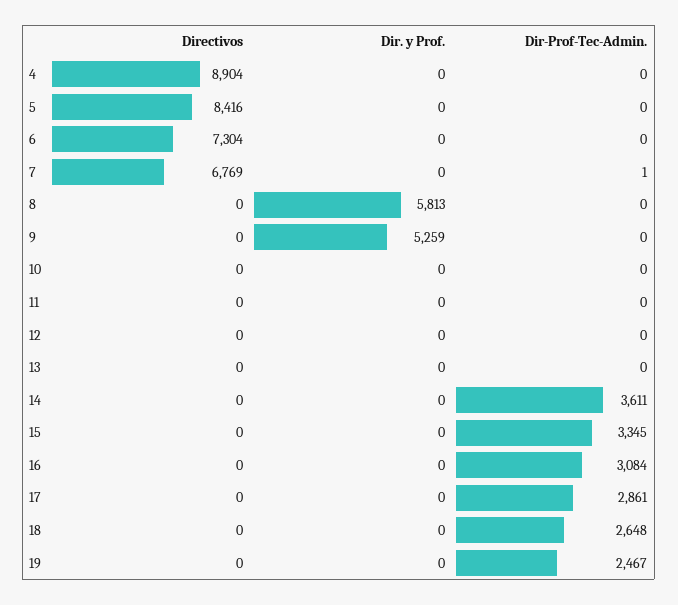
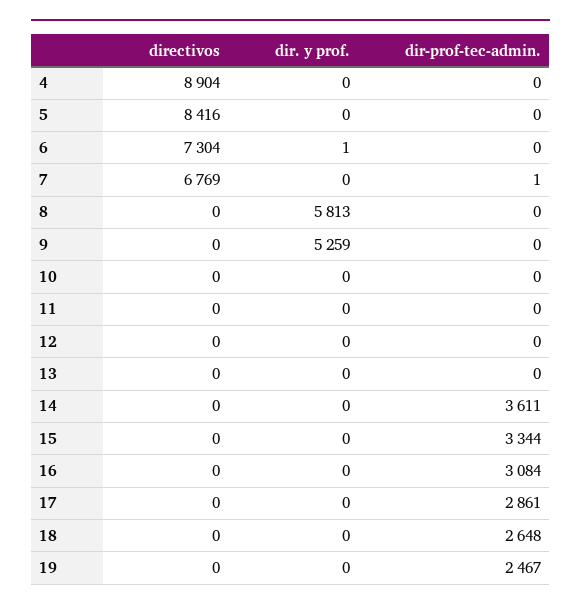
  {
    "Directivos": {
      "4": 8904,
      "5": 8416,
      "6": 7304,
      "7": 6769,
      "8": 0,
      "9": 0,
      "10": 0,
      "11": 0,
      "12": 0,
      "13": 0,
      "14": 0,
      "15": 0,
      "16": 0,
      "17": 0,
      "18": 0,
      "19": 0
    },
    "Dir. y Prof.": {
      "4": 0,
      "5": 0,
-     "6": 0,
+     "6": 1,
      "7": 0,
      "8": 5813,
      "9": 5259,
      "10": 0,
      "11": 0,
      "12": 0,
      "13": 0,
      "14": 0,
      "15": 0,
      "16": 0,
      "17": 0,
      "18": 0,
      "19": 0
    },
    "Dir-Prof-Tec-Admin.": {
      "4": 0,
      "5": 0,
      "6": 0,
      "7": 1,
      "8": 0,
      "9": 0,
      "10": 0,
      "11": 0,
      "12": 0,
      "13": 0,
      "14": 3611,
-     "15": 3345,
+     "15": 3344,
      "16": 3084,
      "17": 2861,
      "18": 2648,
      "19": 2467
    }
  }

